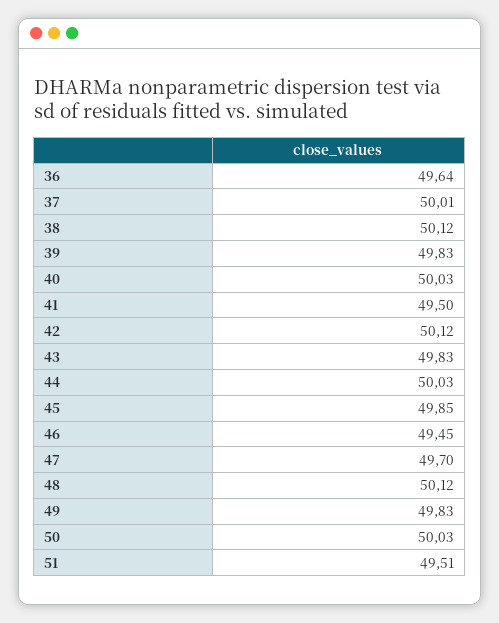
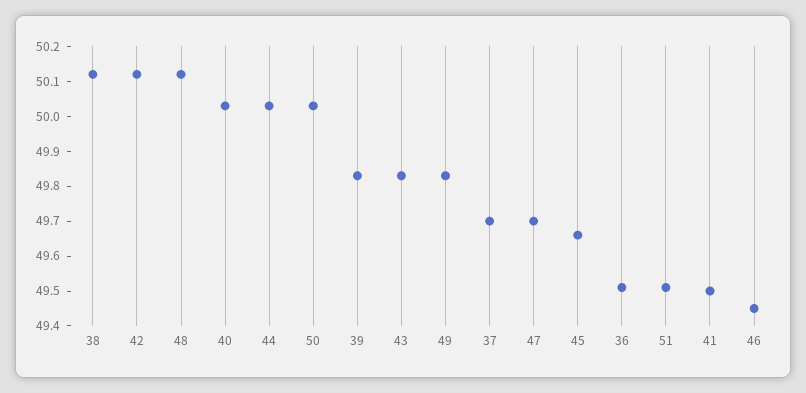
  {
-   "36": 49.64,
+   "36": 49.5,
-   "37": 50.01,
+   "37": 49.7,
    "38": 50.12,
    "39": 49.83,
    "40": 50.03,
    "41": 49.5,
    "42": 50.12,
    "43": 49.83,
    "44": 50.03,
-   "45": 49.85,
+   "45": 49.65,
    "46": 49.45,
    "47": 49.7,
    "48": 50.12,
    "49": 49.83,
    "50": 50.03,
    "51": 49.51
  }

